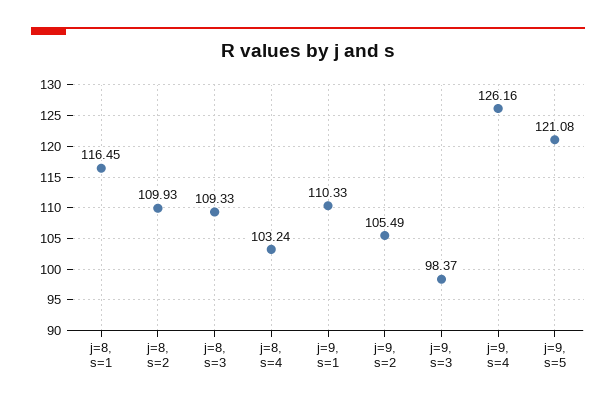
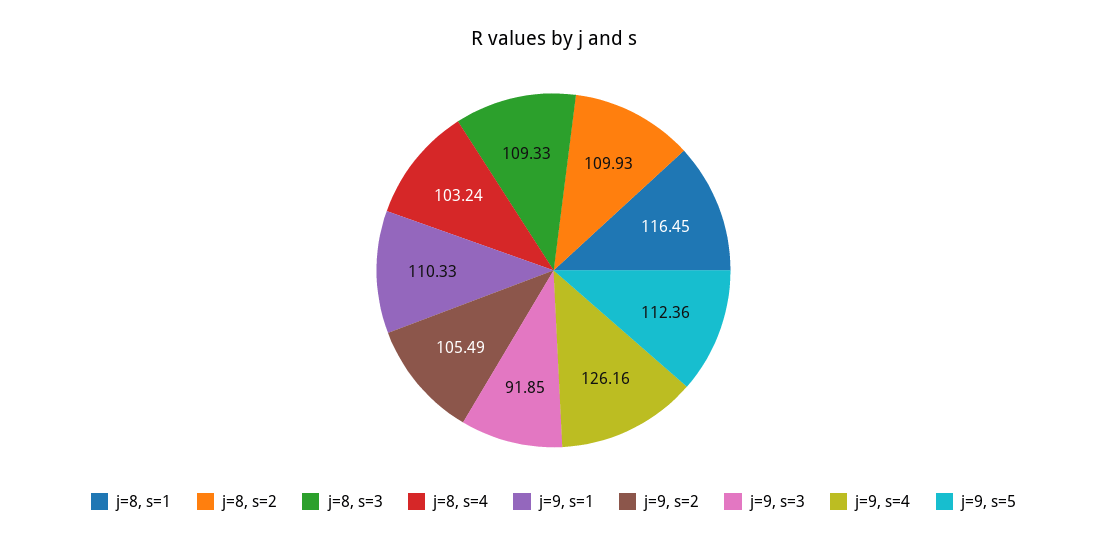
  {
    "j=8, s=1": 116.45,
    "j=8, s=2": 109.93,
    "j=8, s=3": 109.33,
    "j=8, s=4": 103.24,
    "j=9, s=1": 110.33,
    "j=9, s=2": 105.49,
-   "j=9, s=3": 98.37,
+   "j=9, s=3": 91.85,
    "j=9, s=4": 126.16,
-   "j=9, s=5": 121.08
+   "j=9, s=5": 112.36
  }

